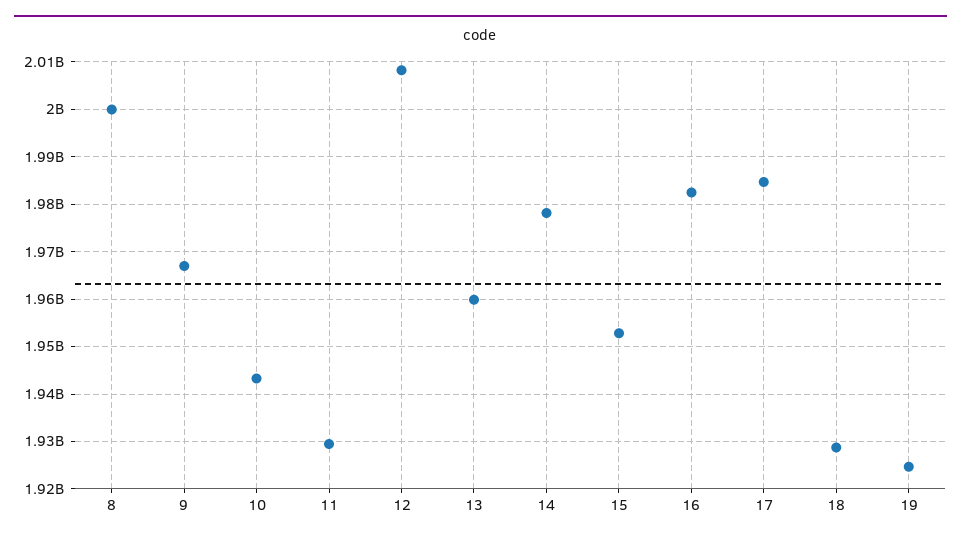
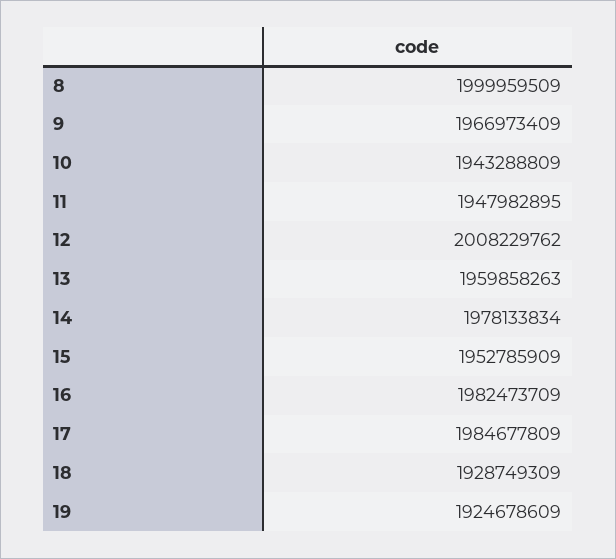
  {
    "8": 1999959509,
    "9": 1966973409,
    "10": 1943288809,
-   "11": 1930000000,
+   "11": 1947982895,
    "12": 2008229762,
    "13": 1959858263,
    "14": 1978133834,
    "15": 1952785909,
    "16": 1982473709,
    "17": 1984677809,
    "18": 1928749309,
    "19": 1924678609
  }

